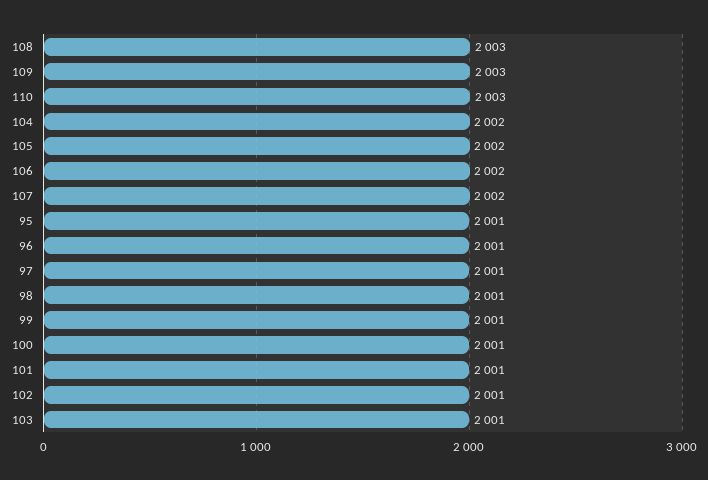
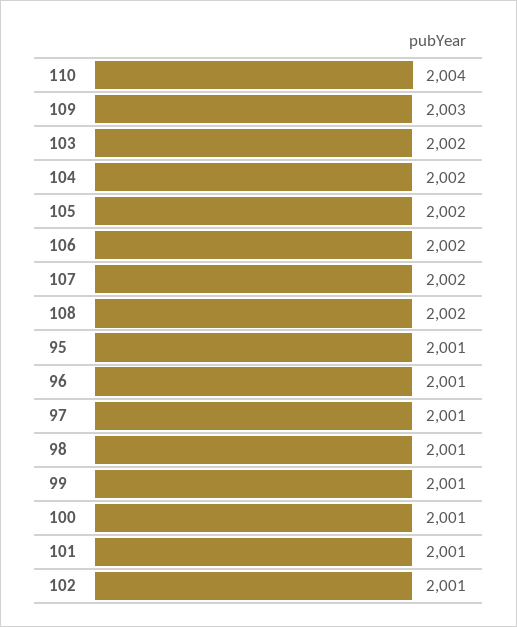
  {
-   "108": 2003,
+   "108": 2002,
    "109": 2003,
-   "110": 2003,
+   "110": 2004,
    "104": 2002,
    "105": 2002,
    "106": 2002,
    "107": 2002,
    "95": 2001,
    "96": 2001,
    "97": 2001,
    "98": 2001,
    "99": 2001,
    "100": 2001,
    "101": 2001,
    "102": 2001,
-   "103": 2001
+   "103": 2002
  }

